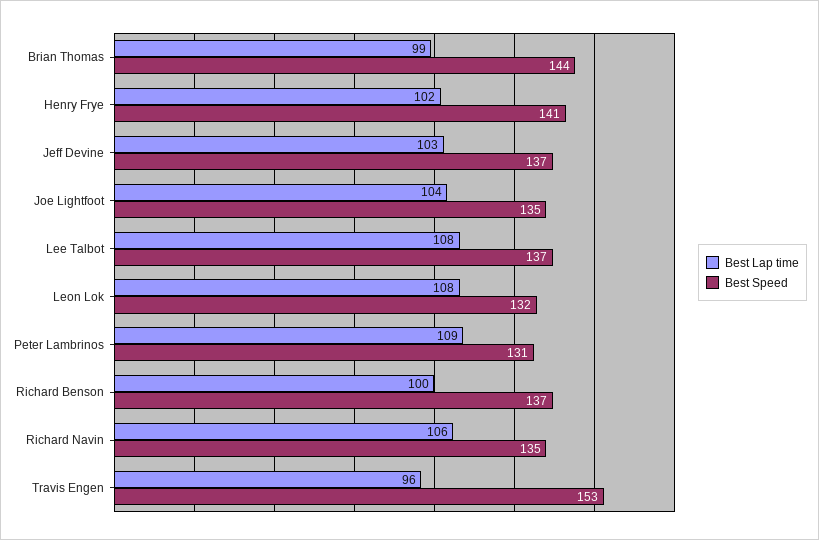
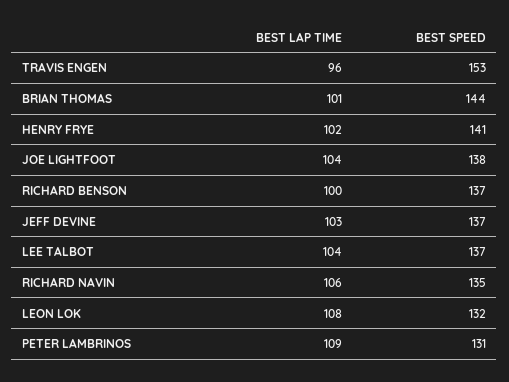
  {
    "Best Lap time": {
-     "Brian Thomas": 99,
+     "Brian Thomas": 101,
      "Henry Frye": 102,
      "Jeff Devine": 103,
      "Joe Lightfoot": 104,
-     "Lee Talbot": 108,
+     "Lee Talbot": 104,
      "Leon Lok": 108,
      "Peter Lambrinos": 109,
      "Richard Benson": 100,
      "Richard Navin": 106,
      "Travis Engen": 96
    },
    "Best Speed": {
      "Brian Thomas": 144,
      "Henry Frye": 141,
      "Jeff Devine": 137,
-     "Joe Lightfoot": 135,
+     "Joe Lightfoot": 138,
      "Lee Talbot": 137,
      "Leon Lok": 132,
      "Peter Lambrinos": 131,
      "Richard Benson": 137,
      "Richard Navin": 135,
      "Travis Engen": 153
    }
  }

